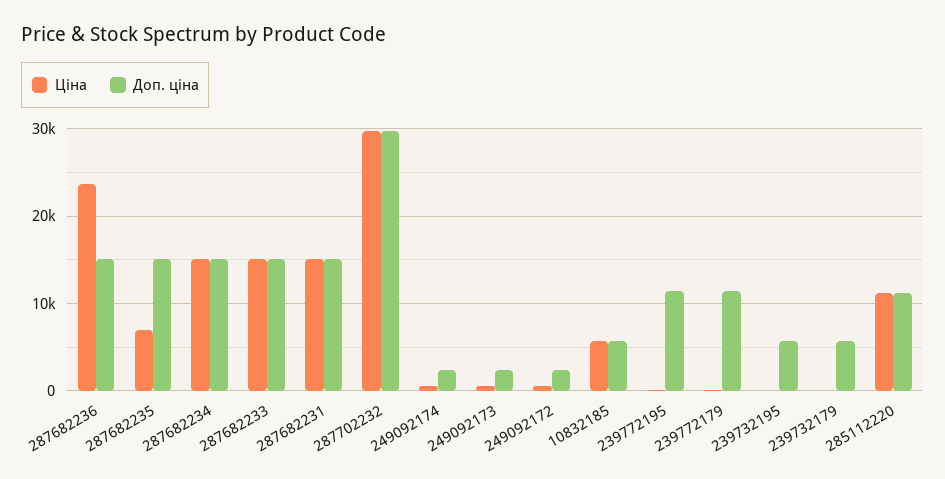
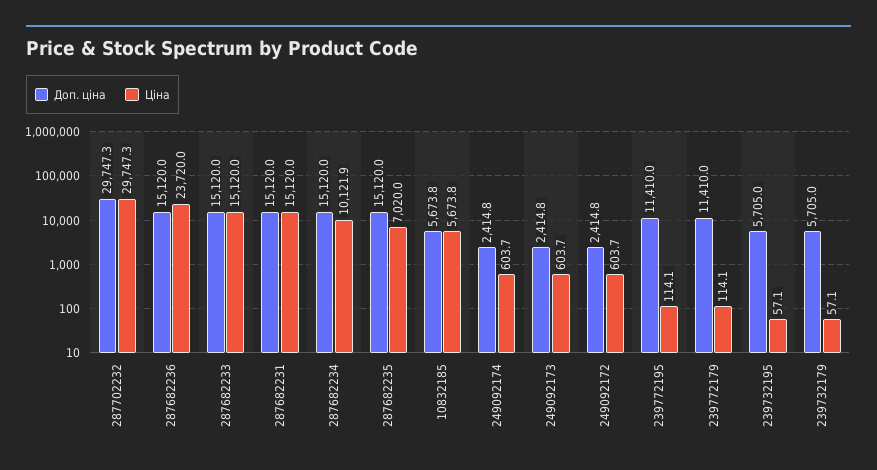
  {
    "Ціна": {
      "287682236": 23720,
      "287682235": 7020,
-     "287682234": 15000,
+     "287682234": 10121.9,
      "287682233": 15120,
      "287682231": 15120,
      "287702232": 29747.3,
      "249092174": 603.7,
      "249092173": 603.7,
      "249092172": 603.7,
      "10832185": 5673.8,
      "239772195": 114.1,
      "239772179": 114.1,
      "239732195": 57.1,
-     "239732179": 57.1,
+     "239732179": 57.1
-     "285112220": 11000
    },
    "Доп. ціна": {
      "287682236": 15120,
      "287682235": 15120,
      "287682234": 15120,
      "287682233": 15120,
      "287682231": 15120,
      "287702232": 29747.3,
      "249092174": 2414.8,
      "249092173": 2414.8,
      "249092172": 2414.8,
      "10832185": 5673.8,
      "239772195": 11410,
      "239772179": 11410,
      "239732195": 5705,
-     "239732179": 5705,
+     "239732179": 5705
-     "285112220": 11000
    }
  }

